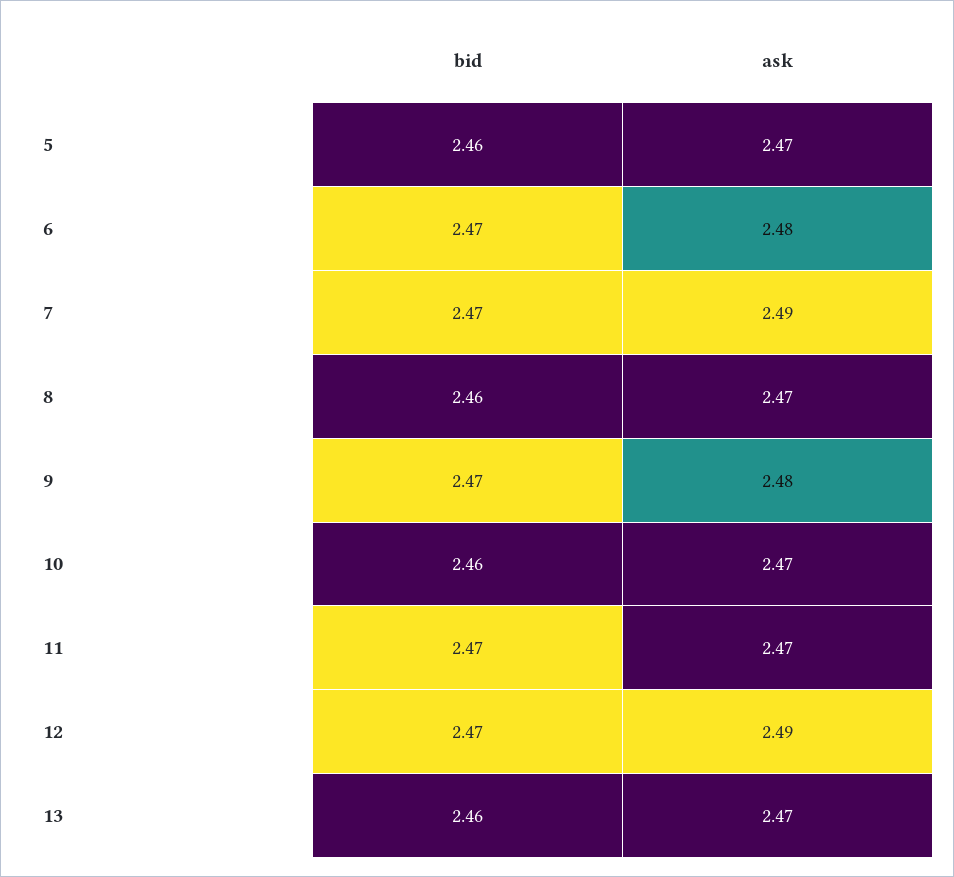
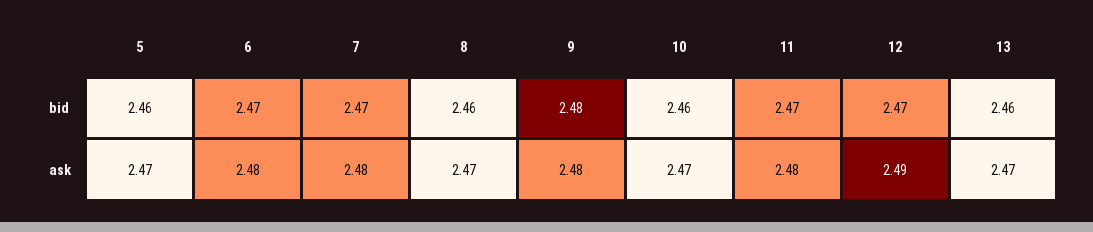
  {
    "bid": {
      "5": 2.46,
      "6": 2.47,
      "7": 2.47,
      "8": 2.46,
-     "9": 2.47,
+     "9": 2.48,
      "10": 2.46,
      "11": 2.47,
      "12": 2.47,
      "13": 2.46
    },
    "ask": {
      "5": 2.47,
      "6": 2.48,
-     "7": 2.49,
+     "7": 2.48,
      "8": 2.47,
      "9": 2.48,
      "10": 2.47,
-     "11": 2.47,
+     "11": 2.48,
      "12": 2.49,
      "13": 2.47
    }
  }

